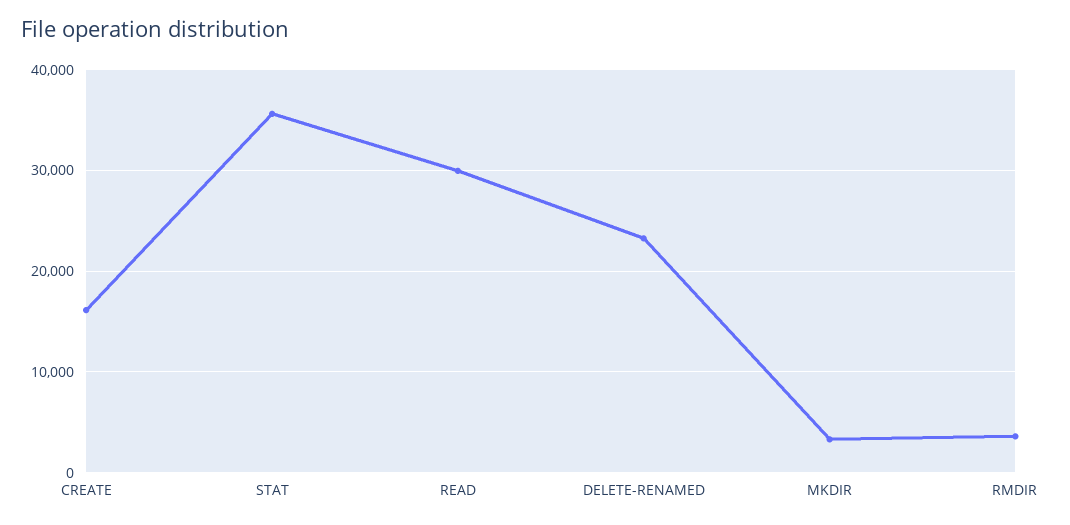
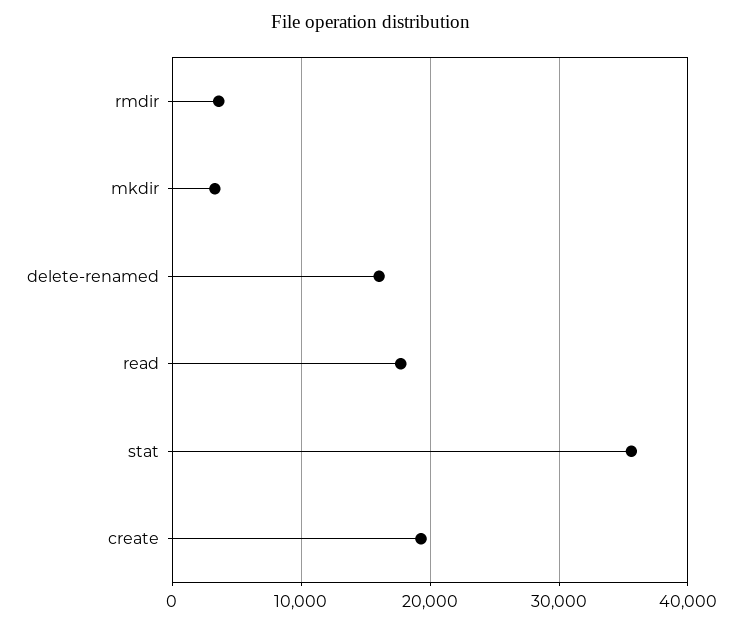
  {
-   "CREATE": 16000,
+   "CREATE": 19000,
    "STAT": 36000,
-   "READ": 30000,
+   "READ": 18000,
-   "DELETE-RENAMED": 23000,
+   "DELETE-RENAMED": 16000,
    "MKDIR": 3000,
    "RMDIR": 4000
  }

